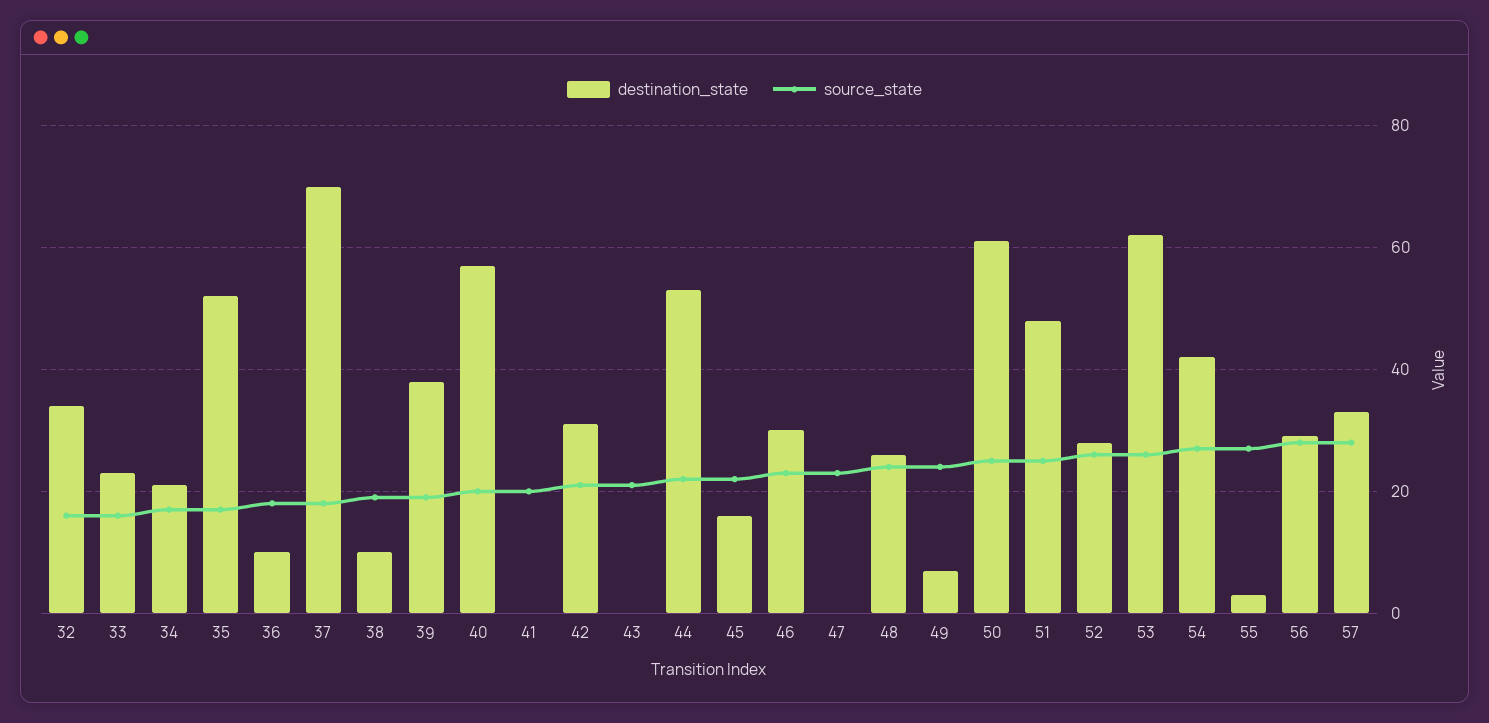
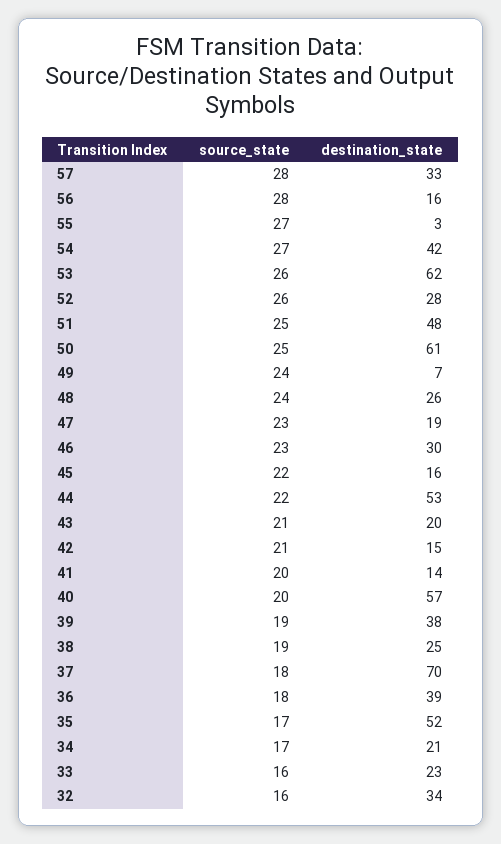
  {
    "destination_state": {
      "32": 34,
      "33": 23,
      "34": 21,
      "35": 52,
-     "36": 10,
+     "36": 39,
      "37": 70,
-     "38": 10,
+     "38": 25,
      "39": 38,
      "40": 57,
-     "41": 0,
+     "41": 14,
-     "42": 30,
+     "42": 15,
-     "43": 0,
+     "43": 20,
      "44": 53,
      "45": 16,
      "46": 30,
-     "47": 0,
+     "47": 19,
      "48": 26,
      "49": 7,
      "50": 61,
      "51": 48,
      "52": 28,
      "53": 62,
      "54": 42,
      "55": 3,
-     "56": 30,
+     "56": 16,
      "57": 33
    },
    "source_state": {
      "32": 16,
      "33": 16,
      "34": 17,
      "35": 17,
      "36": 18,
      "37": 18,
      "38": 19,
      "39": 19,
      "40": 20,
      "41": 20,
      "42": 21,
      "43": 21,
      "44": 22,
      "45": 22,
      "46": 23,
      "47": 23,
      "48": 24,
      "49": 24,
      "50": 25,
      "51": 25,
      "52": 26,
      "53": 26,
      "54": 27,
      "55": 27,
      "56": 28,
      "57": 28
    }
  }

